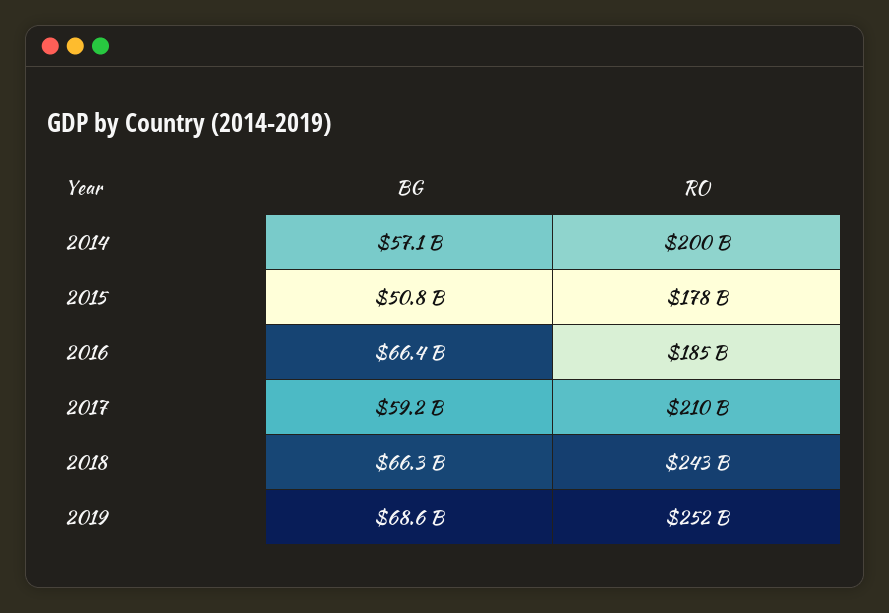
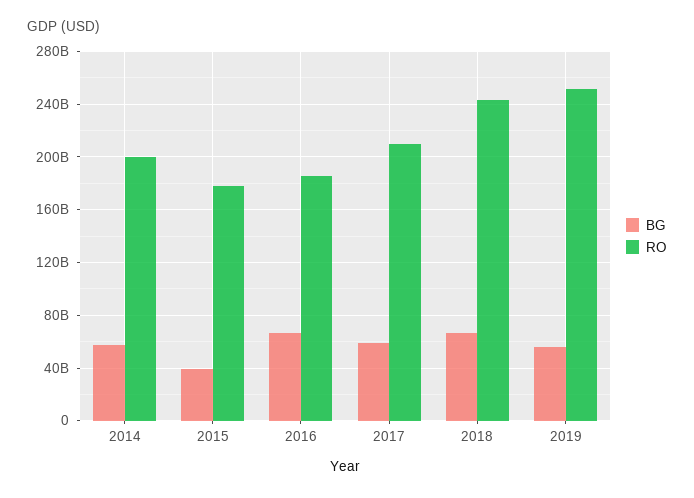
  {
    "BG": {
      "2014": 57100000000,
-     "2015": 50800000000,
+     "2015": 40000000000,
      "2016": 66400000000,
      "2017": 59200000000,
      "2018": 66300000000,
-     "2019": 68600000000
+     "2019": 55000000000
    },
    "RO": {
      "2014": 200000000000,
      "2015": 178000000000,
      "2016": 185000000000,
      "2017": 210000000000,
      "2018": 243000000000,
      "2019": 252000000000
    }
  }

